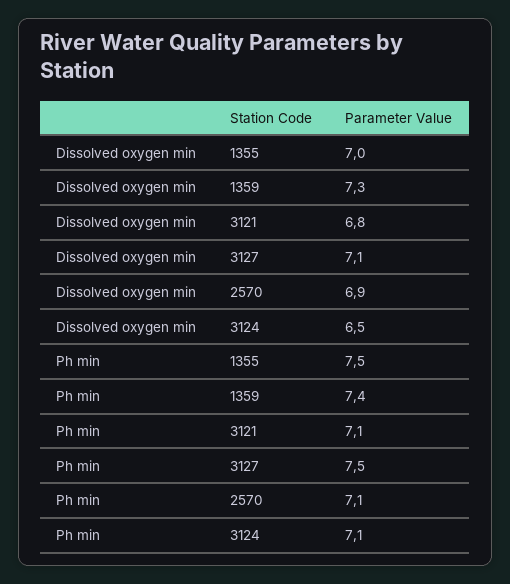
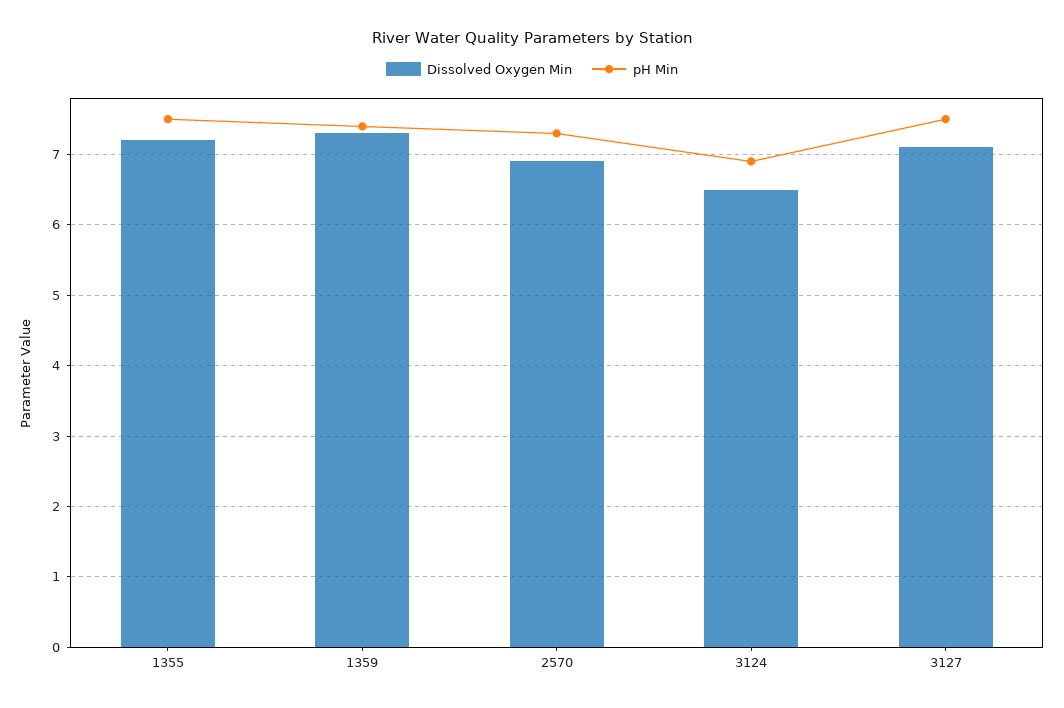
  {
    "Dissolved oxygen min": {
-     "1355": 7,
+     "1355": 7.2,
      "1359": 7.3,
-     "3121": 6.8,
      "3127": 7.1,
      "2570": 6.9,
      "3124": 6.5
    },
    "Ph min": {
      "1355": 7.5,
      "1359": 7.4,
-     "3121": 7.1,
      "3127": 7.5,
-     "2570": 7.1,
+     "2570": 7.3,
-     "3124": 7.1
+     "3124": 6.9
    }
  }

